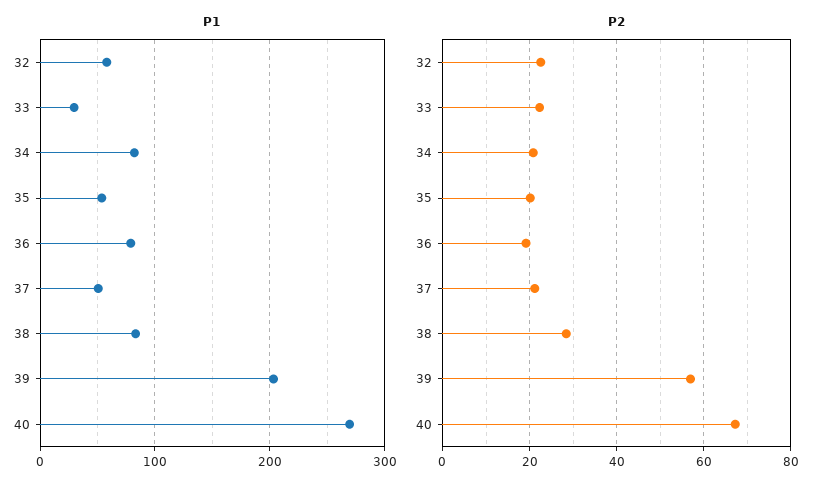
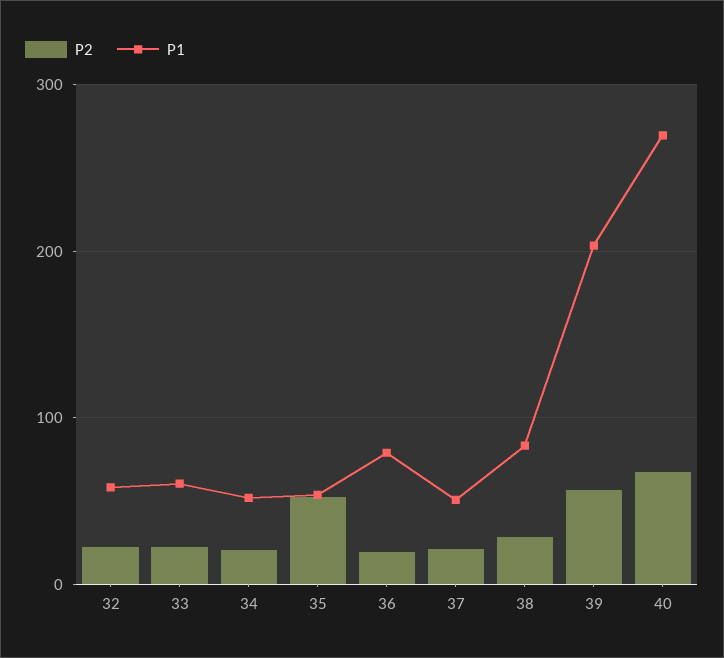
  {
    "P1": {
      "32": 60,
-     "33": 30,
+     "33": 60,
-     "34": 80,
+     "34": 50,
      "35": 50,
      "36": 80,
      "37": 50,
      "38": 80,
      "39": 200,
      "40": 270
    },
    "P2": {
      "32": 22,
      "33": 22,
      "34": 20,
-     "35": 20,
+     "35": 50,
      "36": 20,
      "37": 22,
      "38": 28,
      "39": 56,
      "40": 68
    }
  }

